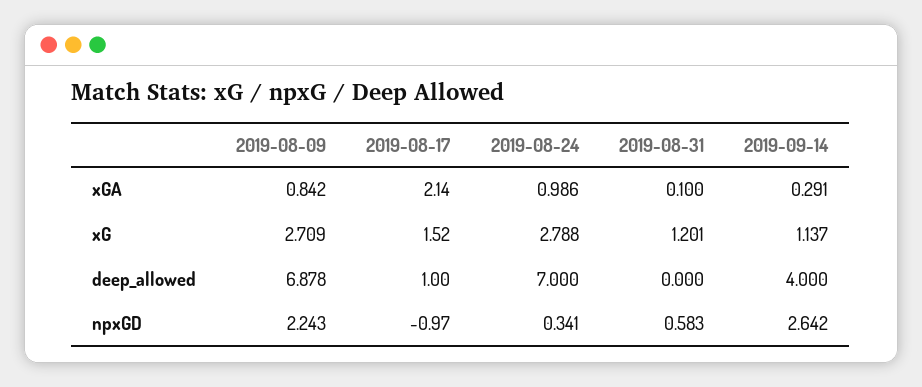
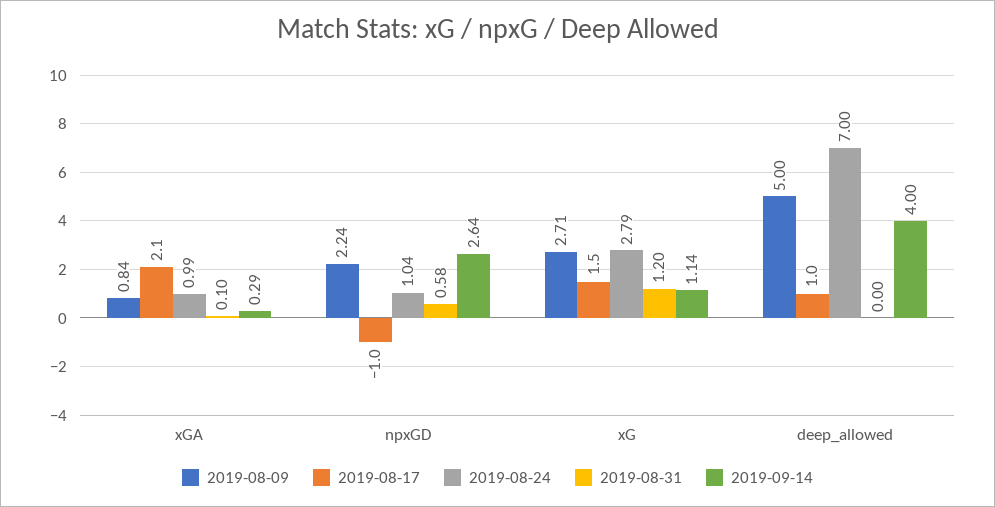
  {
    "2019-08-09": {
      "xGA": 0.842,
      "xG": 2.709,
-     "deep_allowed": 6.878,
+     "deep_allowed": 5,
      "npxGD": 2.243
    },
    "2019-08-17": {
      "xGA": 2.14,
      "xG": 1.52,
      "deep_allowed": 1,
      "npxGD": -0.97
    },
    "2019-08-24": {
      "xGA": 0.986,
      "xG": 2.788,
      "deep_allowed": 7,
-     "npxGD": 0.341
+     "npxGD": 1.04
    },
    "2019-08-31": {
      "xGA": 0.1,
      "xG": 1.201,
      "deep_allowed": 0,
      "npxGD": 0.583
    },
    "2019-09-14": {
      "xGA": 0.291,
      "xG": 1.137,
      "deep_allowed": 4,
      "npxGD": 2.642
    }
  }

